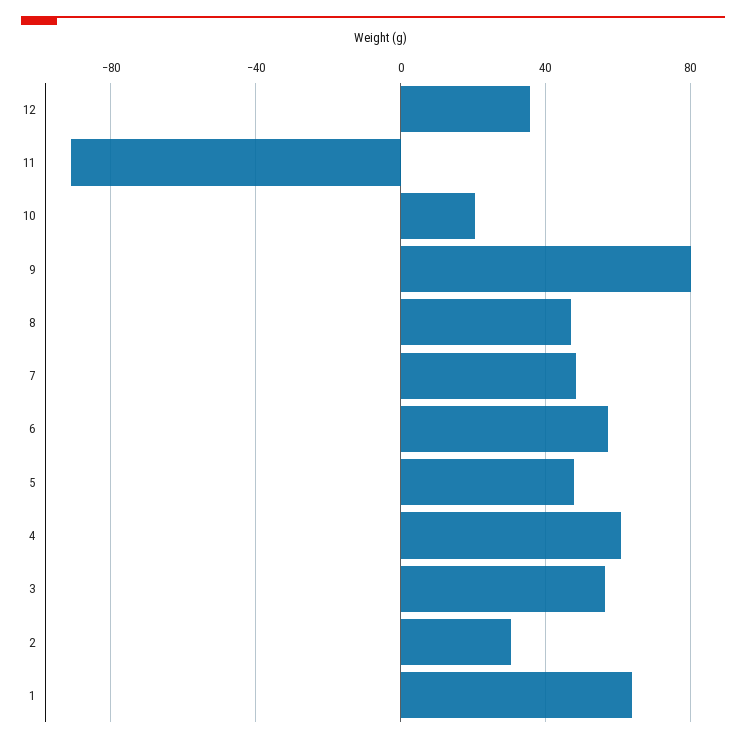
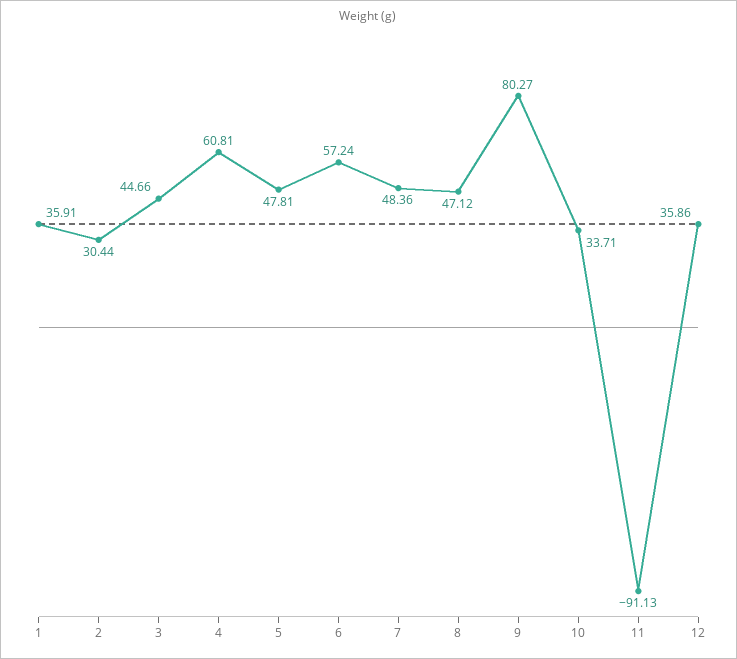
  {
    "12": 35.86,
    "11": -91.13,
-   "10": 20,
+   "10": 33.71,
    "9": 80.27,
    "8": 47.12,
    "7": 48.36,
    "6": 57.24,
    "5": 47.81,
    "4": 60.81,
-   "3": 55,
+   "3": 44.66,
    "2": 30.44,
-   "1": 65
+   "1": 35.91
  }

